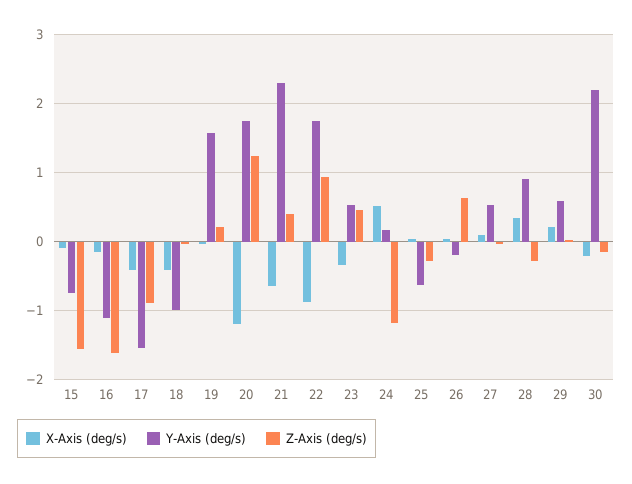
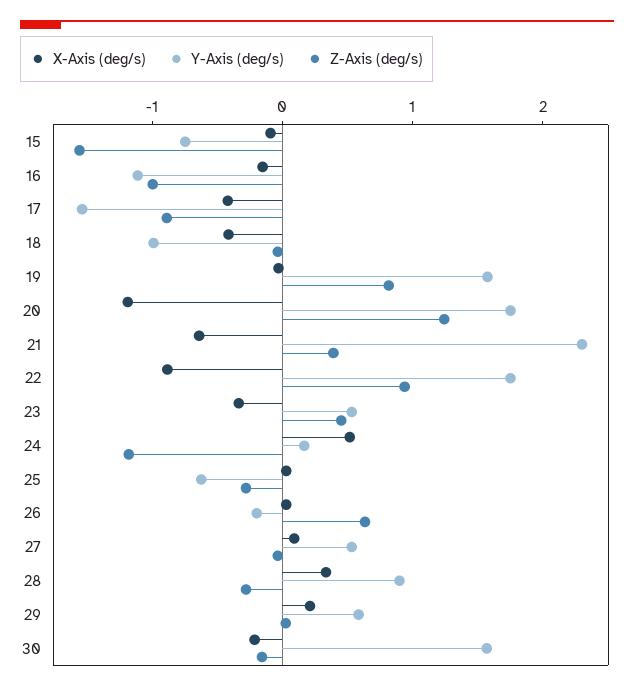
  {
    "X-Axis (deg/s)": {
      "15": -0.1,
      "16": -0.2,
      "17": -0.4,
      "18": -0.4,
      "19": 0,
      "20": -1.2,
      "21": -0.6,
      "22": -0.9,
      "23": -0.3,
      "24": 0.5,
      "25": 0,
      "26": 0,
      "27": 0.1,
      "28": 0.3,
      "29": 0.2,
      "30": -0.2
    },
    "Y-Axis (deg/s)": {
      "15": -0.7,
      "16": -1.1,
      "17": -1.5,
      "18": -1,
      "19": 1.6,
      "20": 1.8,
      "21": 2.3,
      "22": 1.8,
      "23": 0.5,
      "24": 0.2,
      "25": -0.6,
      "26": -0.2,
      "27": 0.5,
      "28": 0.9,
      "29": 0.6,
-     "30": 2.2
+     "30": 1.6
    },
    "Z-Axis (deg/s)": {
      "15": -1.6,
-     "16": -1.6,
+     "16": -1,
      "17": -0.9,
      "18": 0,
-     "19": 0.2,
+     "19": 0.8,
      "20": 1.2,
      "21": 0.4,
      "22": 0.9,
      "23": 0.5,
      "24": -1.2,
      "25": -0.3,
      "26": 0.6,
      "27": 0,
      "28": -0.3,
      "29": 0,
      "30": -0.2
    }
  }

